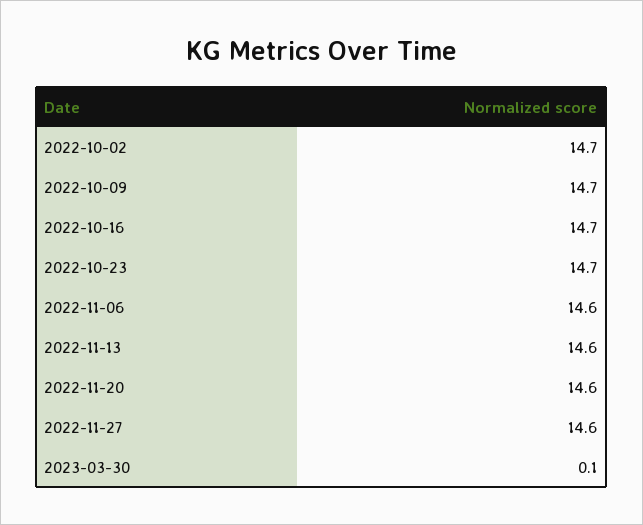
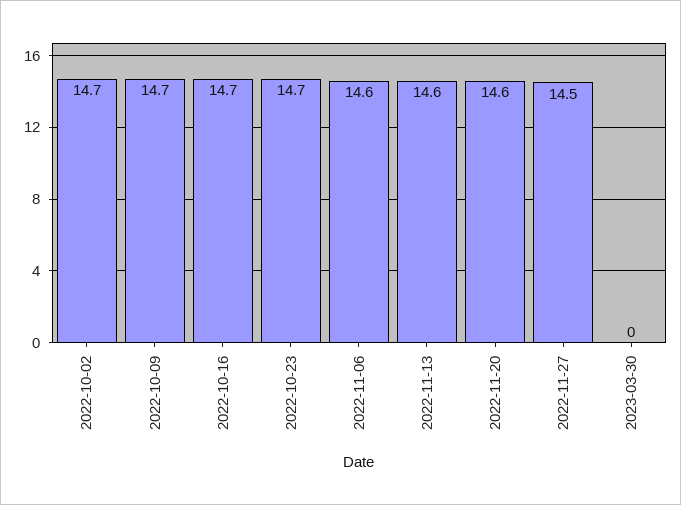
  {
    "2022-10-02": 14.7,
    "2022-10-09": 14.7,
    "2022-10-16": 14.7,
    "2022-10-23": 14.7,
    "2022-11-06": 14.6,
    "2022-11-13": 14.6,
    "2022-11-20": 14.6,
-   "2022-11-27": 14.6,
+   "2022-11-27": 14.5,
-   "2023-03-30": 0.1
+   "2023-03-30": 0
  }

